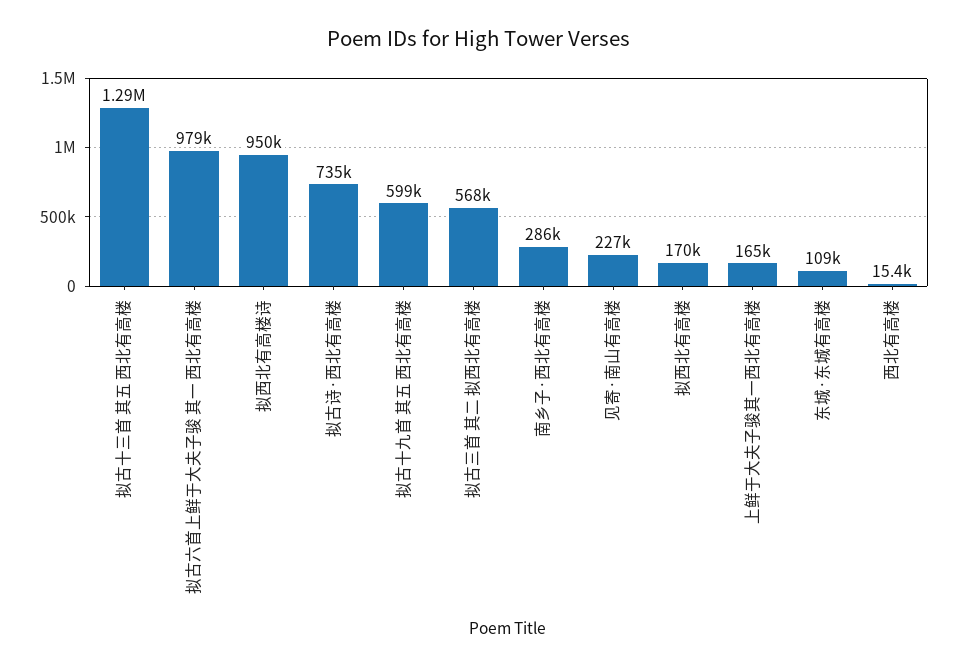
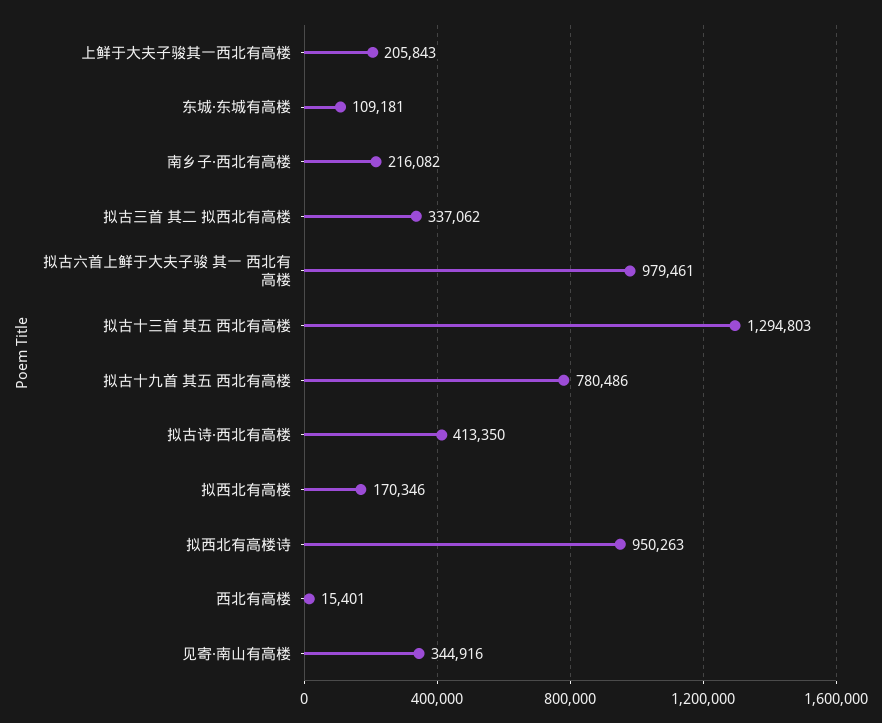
  {
    "拟古十三首 其五 西北有高楼": 1294803,
    "拟古六首上鲜于大夫子骏 其一 西北有高楼": 979461,
    "拟西北有高楼诗": 950263,
-   "拟古诗·西北有高楼": 735000,
+   "拟古诗·西北有高楼": 413350,
-   "拟古十九首 其五 西北有高楼": 599000,
+   "拟古十九首 其五 西北有高楼": 780486,
-   "拟古三首 其二 拟西北有高楼": 568000,
+   "拟古三首 其二 拟西北有高楼": 337062,
-   "南乡子·西北有高楼": 286000,
+   "南乡子·西北有高楼": 216082,
-   "见寄·南山有高楼": 227000,
+   "见寄·南山有高楼": 344916,
    "拟西北有高楼": 170346,
-   "上鲜于大夫子骏其一西北有高楼": 165000,
+   "上鲜于大夫子骏其一西北有高楼": 205843,
    "东城·东城有高楼": 109181,
    "西北有高楼": 15401
  }

